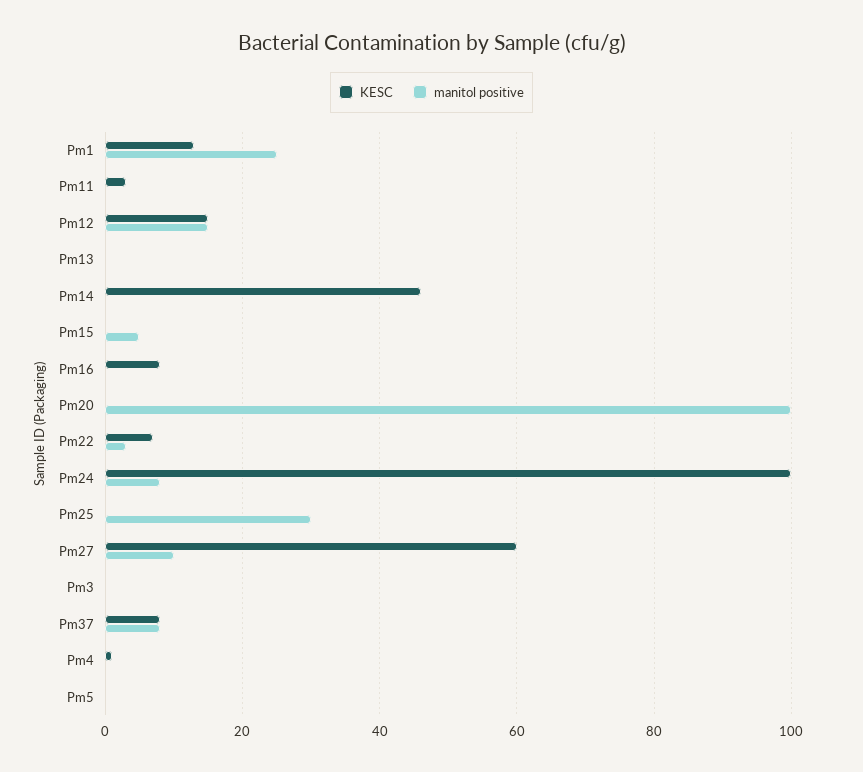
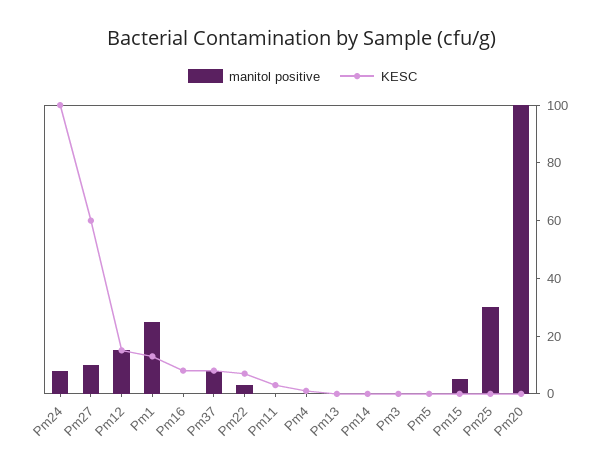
  {
    "KESC": {
      "Pm1": 15,
      "Pm11": 5,
      "Pm12": 15,
      "Pm13": 0,
-     "Pm14": 45,
+     "Pm14": 0,
      "Pm15": 0,
      "Pm16": 10,
      "Pm20": 0,
      "Pm22": 5,
      "Pm24": 100,
      "Pm25": 0,
      "Pm27": 60,
      "Pm3": 0,
      "Pm37": 10,
      "Pm4": 0,
      "Pm5": 0
    },
    "manitol positive": {
      "Pm1": 25,
      "Pm11": 0,
      "Pm12": 15,
      "Pm13": 0,
      "Pm14": 0,
      "Pm15": 5,
      "Pm16": 0,
      "Pm20": 100,
      "Pm22": 5,
      "Pm24": 10,
      "Pm25": 30,
      "Pm27": 10,
      "Pm3": 0,
      "Pm37": 10,
      "Pm4": 0,
      "Pm5": 0
    }
  }

